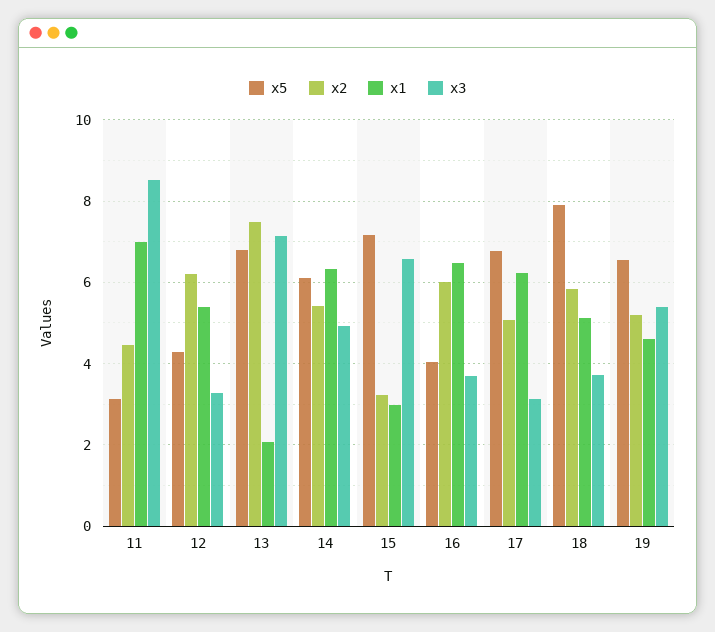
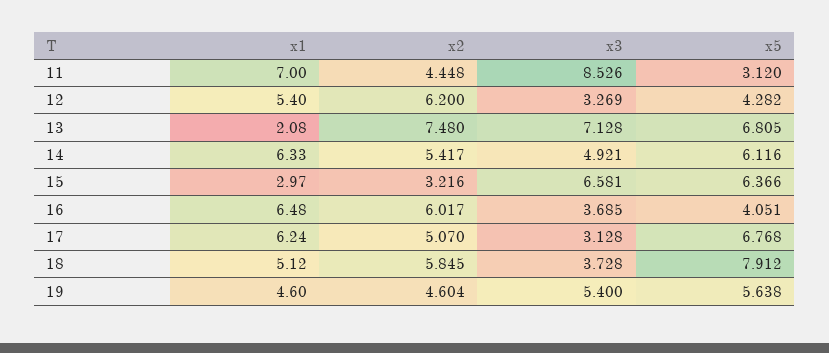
  {
    "x5": {
      "11": 3.12,
      "12": 4.282,
      "13": 6.805,
      "14": 6.116,
-     "15": 7.2,
+     "15": 6.366,
      "16": 4.051,
      "17": 6.768,
      "18": 7.912,
-     "19": 6.6
+     "19": 5.638
    },
    "x2": {
      "11": 4.448,
      "12": 6.2,
      "13": 7.48,
      "14": 5.417,
      "15": 3.216,
      "16": 6.017,
      "17": 5.07,
      "18": 5.845,
-     "19": 5.2
+     "19": 4.604
    },
    "x1": {
      "11": 7,
      "12": 5.4,
      "13": 2.08,
      "14": 6.33,
      "15": 2.97,
      "16": 6.48,
      "17": 6.24,
      "18": 5.12,
      "19": 4.6
    },
    "x3": {
      "11": 8.526,
      "12": 3.269,
      "13": 7.128,
      "14": 4.921,
      "15": 6.581,
      "16": 3.685,
      "17": 3.128,
      "18": 3.728,
      "19": 5.4
    }
  }

